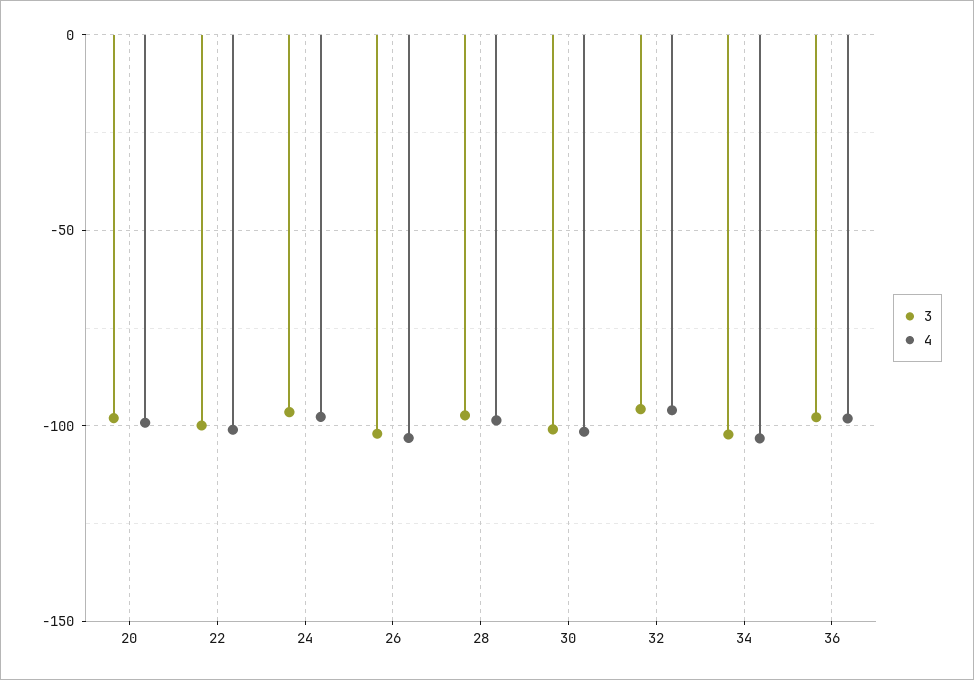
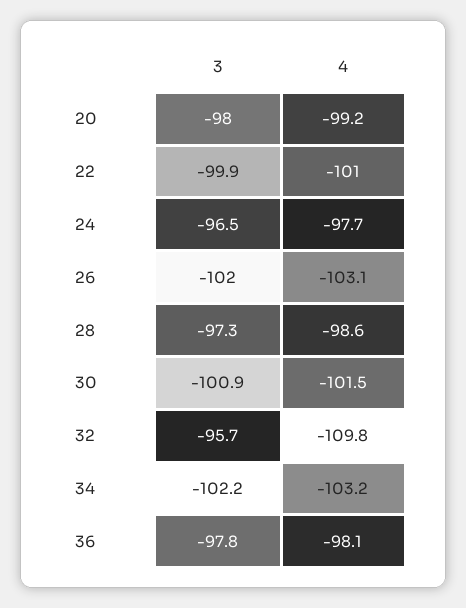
  {
    "3": {
      "20": -98,
      "22": -99.9,
      "24": -96.5,
      "26": -102,
      "28": -97.3,
      "30": -100.9,
      "32": -95.7,
      "34": -102.2,
      "36": -97.8
    },
    "4": {
      "20": -99.2,
      "22": -101,
      "24": -97.7,
      "26": -103.1,
      "28": -98.6,
      "30": -101.5,
-     "32": -95,
+     "32": -109.8,
      "34": -103.2,
      "36": -98.1
    }
  }

